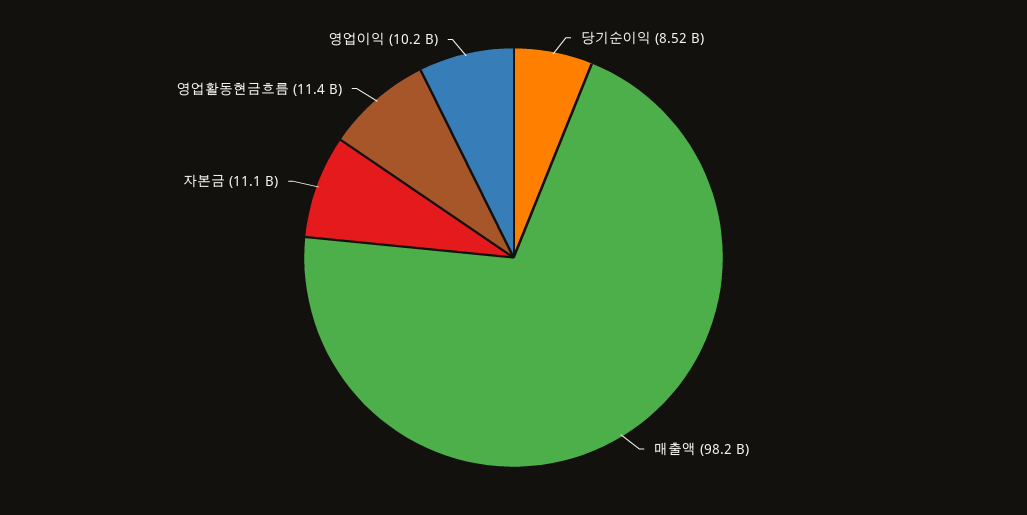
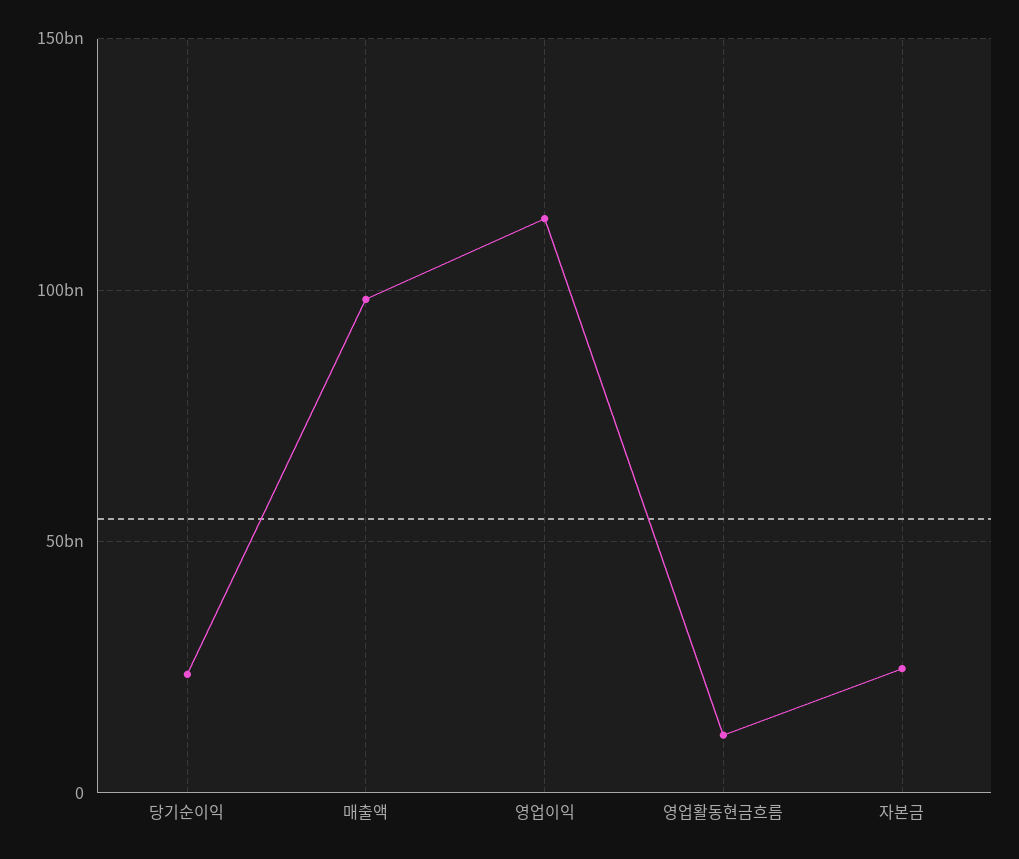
  {
-   "당기순이익": 8520000000,
+   "당기순이익": 25000000000,
    "매출액": 98200000000,
-   "자본금": 11100000000,
+   "자본금": 25000000000,
    "영업활동현금흐름": 11400000000,
-   "영업이익": 10200000000
+   "영업이익": 115000000000
  }

